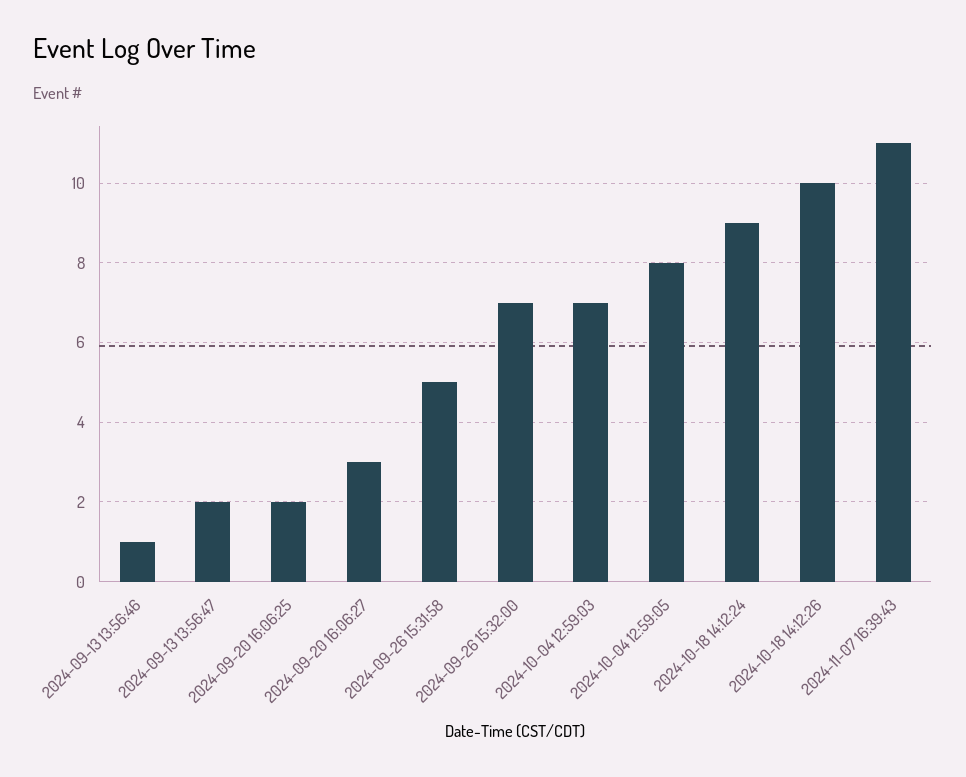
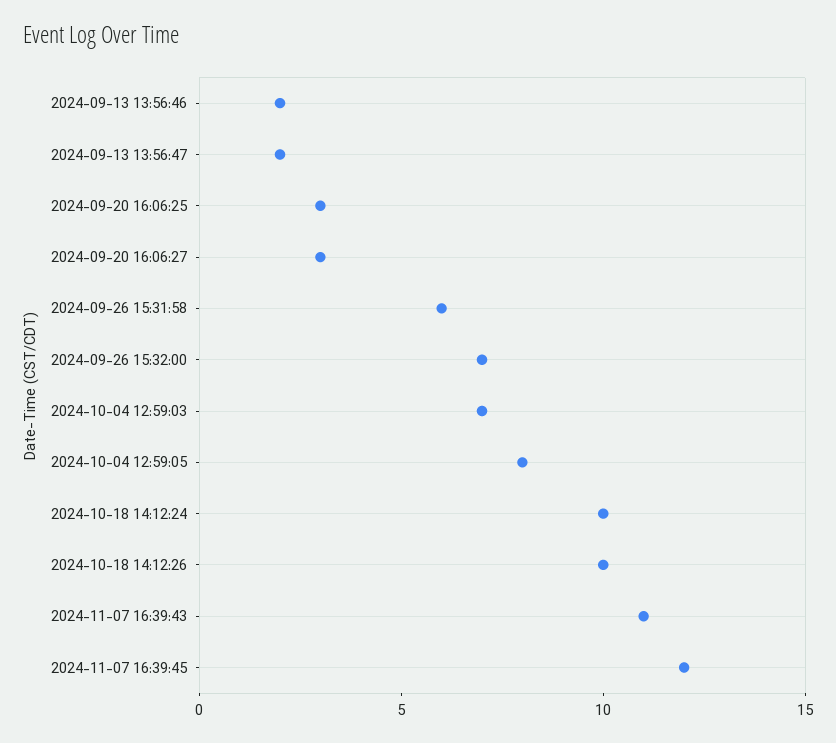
  {
-   "2024-09-13 13:56:46": 1,
+   "2024-09-13 13:56:46": 2,
    "2024-09-13 13:56:47": 2,
-   "2024-09-20 16:06:25": 2,
+   "2024-09-20 16:06:25": 3,
    "2024-09-20 16:06:27": 3,
-   "2024-09-26 15:31:58": 5,
+   "2024-09-26 15:31:58": 6,
    "2024-09-26 15:32:00": 7,
    "2024-10-04 12:59:03": 7,
    "2024-10-04 12:59:05": 8,
-   "2024-10-18 14:12:24": 9,
+   "2024-10-18 14:12:24": 10,
    "2024-10-18 14:12:26": 10,
-   "2024-11-07 16:39:43": 11
+   "2024-11-07 16:39:43": 11,
+   "2024-11-07 16:39:45": 12
  }

